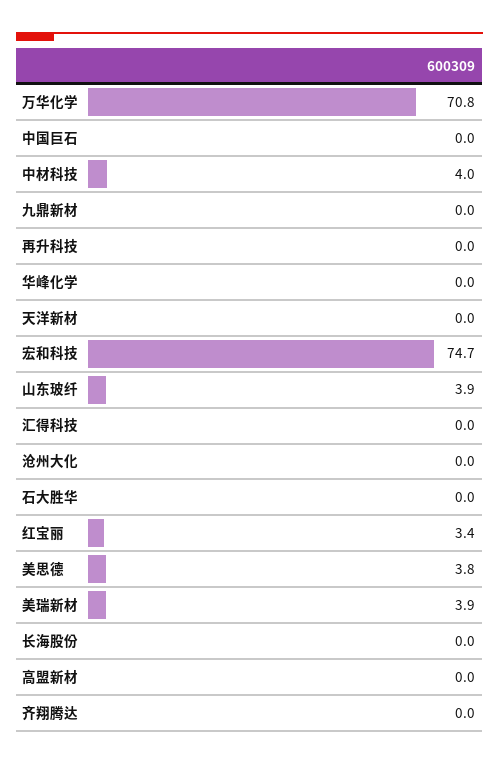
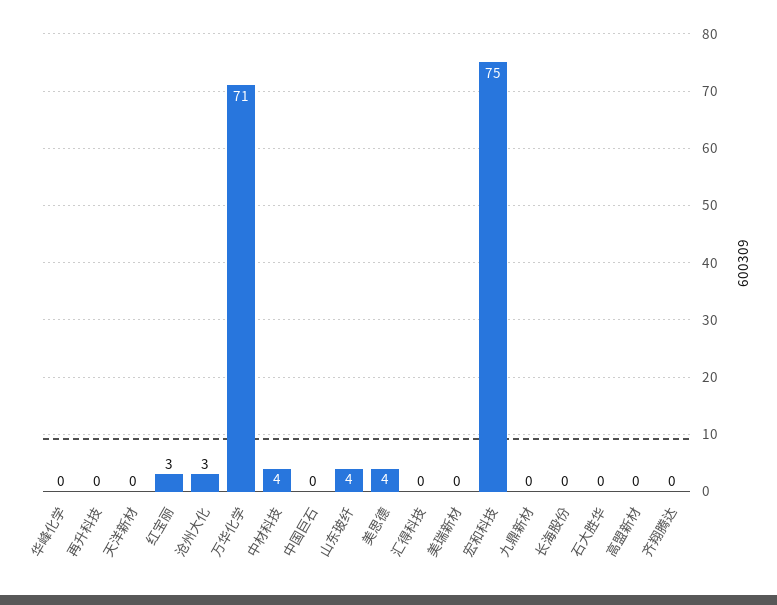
  {
    "万华化学": 70.8,
    "中国巨石": 0,
    "中材科技": 4,
    "九鼎新材": 0,
    "再升科技": 0,
    "华峰化学": 0,
    "天洋新材": 0,
    "宏和科技": 74.7,
    "山东玻纤": 3.9,
    "汇得科技": 0,
-   "沧州大化": 0,
+   "沧州大化": 3,
    "石大胜华": 0,
    "红宝丽": 3.4,
    "美思德": 3.8,
-   "美瑞新材": 3.9,
+   "美瑞新材": 0,
    "长海股份": 0,
    "高盟新材": 0,
    "齐翔腾达": 0
  }

